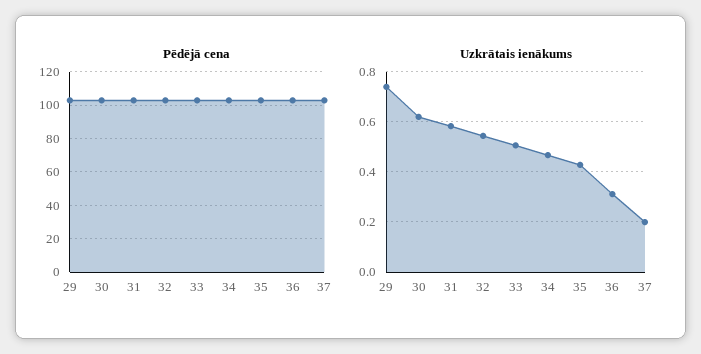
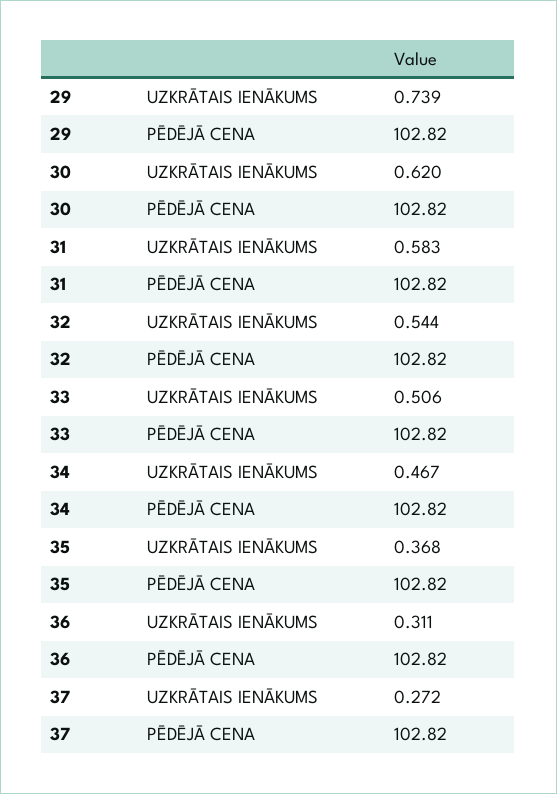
  {
    "Pēdējā cena": {
      "29": 102.82,
      "30": 102.82,
      "31": 102.82,
      "32": 102.82,
      "33": 102.82,
      "34": 102.82,
      "35": 102.82,
      "36": 102.82,
      "37": 102.82
    },
    "Uzkrātais ienākums": {
      "29": 0.739,
      "30": 0.62,
      "31": 0.583,
      "32": 0.544,
      "33": 0.506,
      "34": 0.467,
-     "35": 0.425,
+     "35": 0.368,
      "36": 0.311,
-     "37": 0.2
+     "37": 0.272
    }
  }

